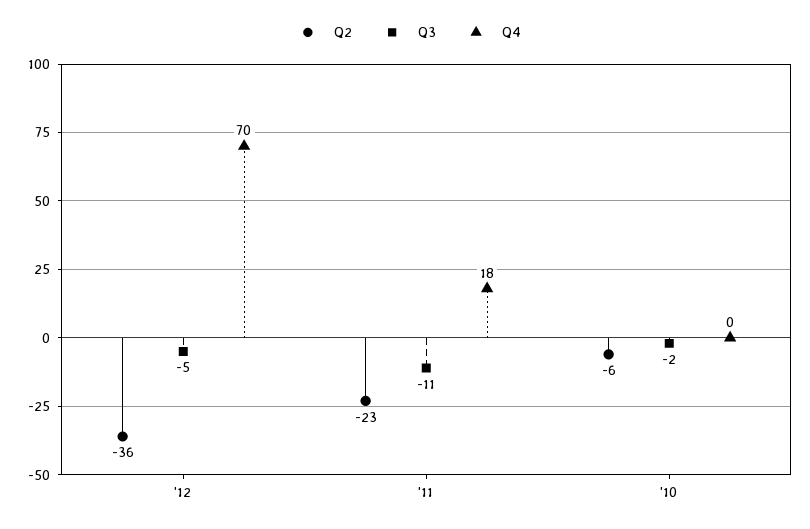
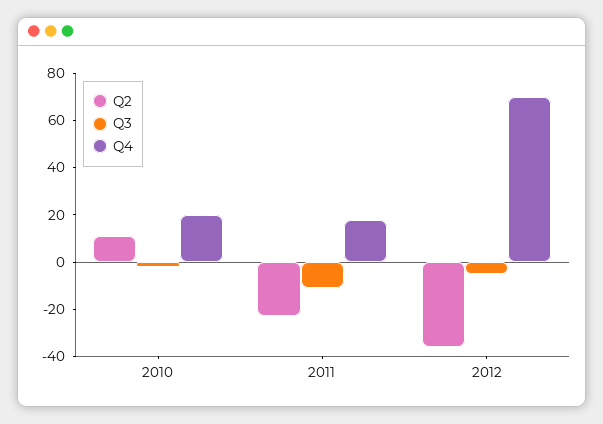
  {
    "Q2": {
      "'12": -36,
      "'11": -23,
-     "'10": -6
+     "'10": 10
    },
    "Q3": {
      "'12": -5,
      "'11": -11,
      "'10": -2
    },
    "Q4": {
      "'12": 70,
      "'11": 18,
-     "'10": 0
+     "'10": 20
    }
  }

